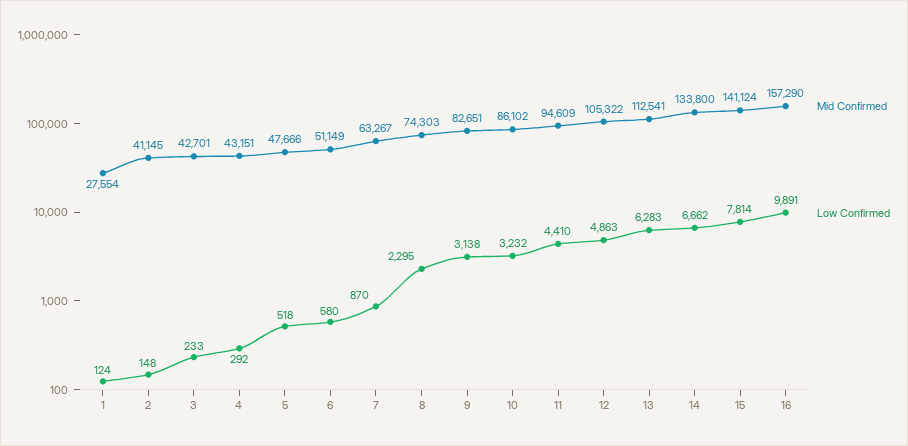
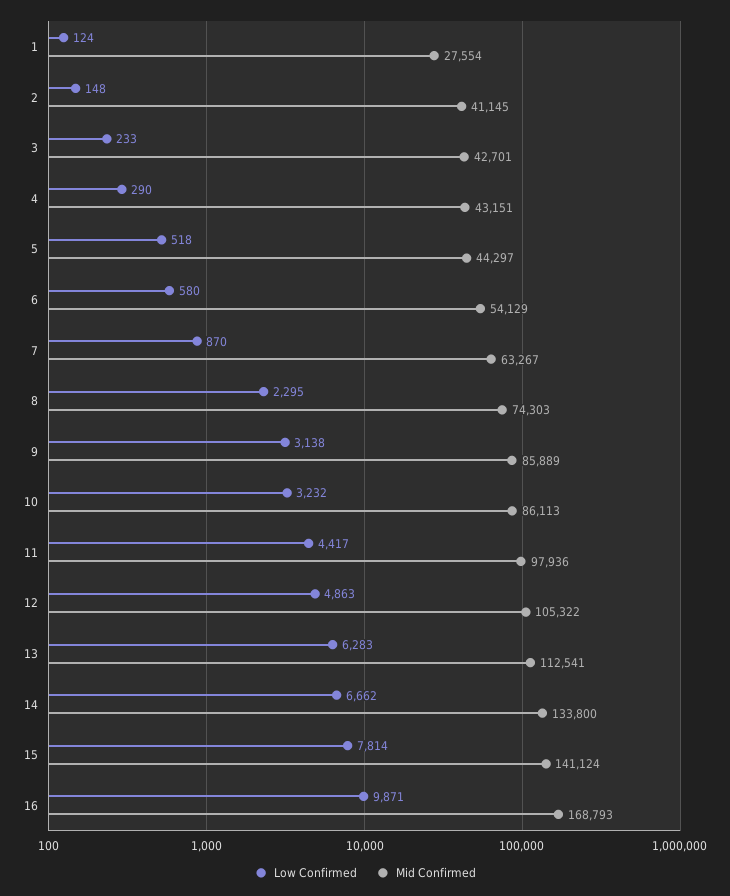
  {
    "Mid Confirmed": {
      "1": 27554,
      "2": 41145,
      "3": 42701,
      "4": 43151,
-     "5": 47666,
+     "5": 44297,
-     "6": 51149,
+     "6": 54129,
      "7": 63267,
      "8": 74303,
-     "9": 82651,
+     "9": 85889,
-     "10": 86102,
+     "10": 86113,
-     "11": 94609,
+     "11": 97936,
      "12": 105322,
      "13": 112541,
      "14": 133800,
      "15": 141124,
-     "16": 157290
+     "16": 168793
    },
    "Low Confirmed": {
      "1": 124,
      "2": 148,
      "3": 233,
-     "4": 292,
+     "4": 290,
      "5": 518,
      "6": 580,
      "7": 870,
      "8": 2295,
      "9": 3138,
      "10": 3232,
-     "11": 4410,
+     "11": 4417,
      "12": 4863,
      "13": 6283,
      "14": 6662,
      "15": 7814,
-     "16": 9891
+     "16": 9871
    }
  }

